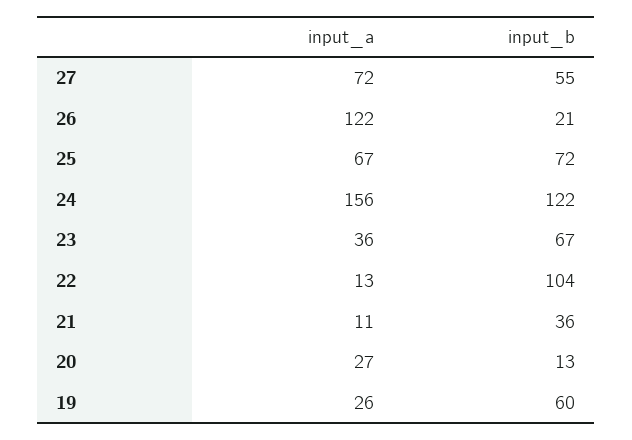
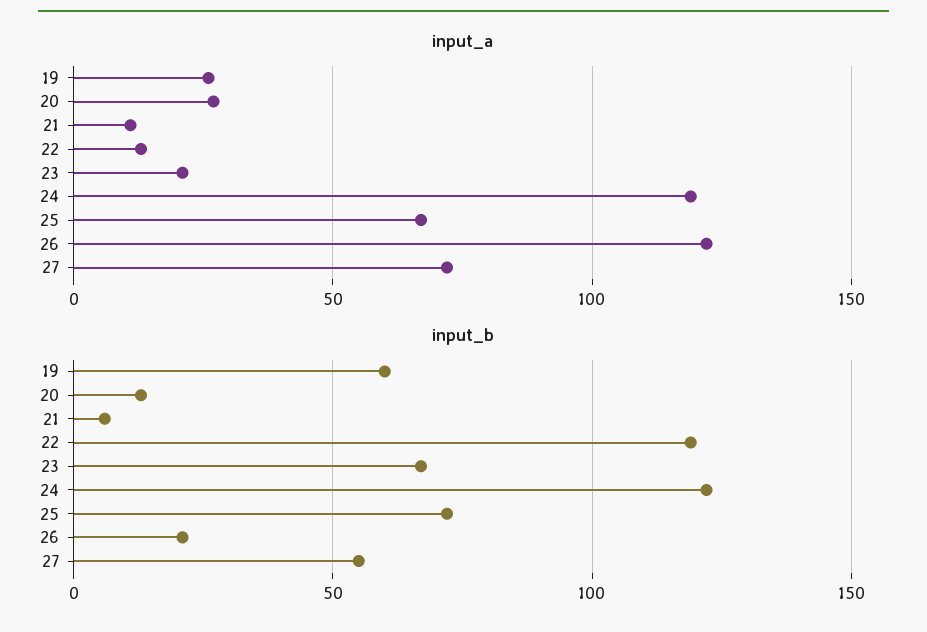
  {
    "input_a": {
      "27": 72,
      "26": 122,
      "25": 67,
-     "24": 156,
+     "24": 120,
-     "23": 36,
+     "23": 20,
      "22": 13,
      "21": 11,
      "20": 27,
      "19": 26
    },
    "input_b": {
      "27": 55,
      "26": 21,
      "25": 72,
      "24": 122,
      "23": 67,
-     "22": 104,
+     "22": 120,
-     "21": 36,
+     "21": 5,
      "20": 13,
      "19": 60
    }
  }

